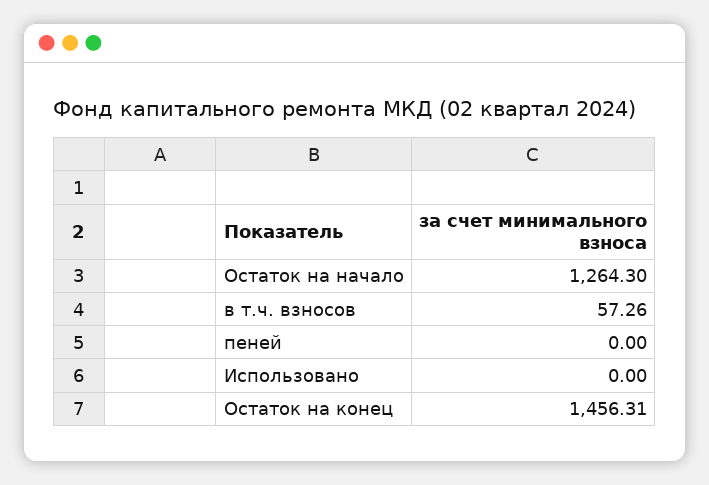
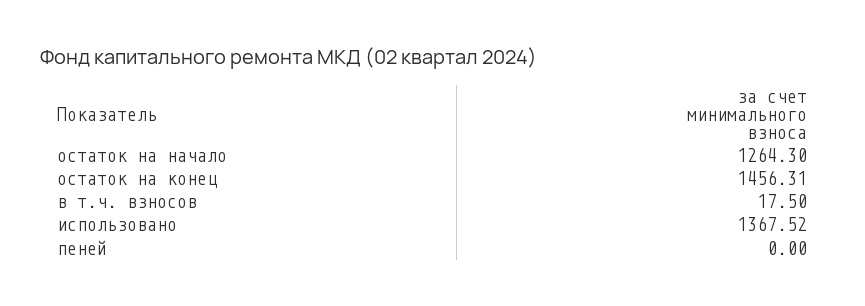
  {
    "Остаток на начало": 1264.3,
-   "в т.ч. взносов": 57.26,
+   "в т.ч. взносов": 17.5,
    "пеней": 0,
-   "Использовано": 0,
+   "Использовано": 1367.52,
    "Остаток на конец": 1456.31
  }

